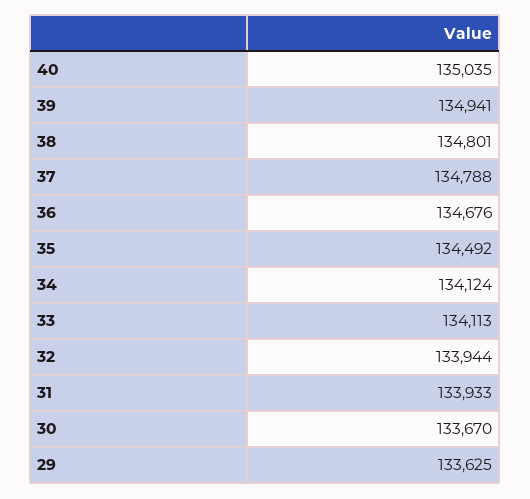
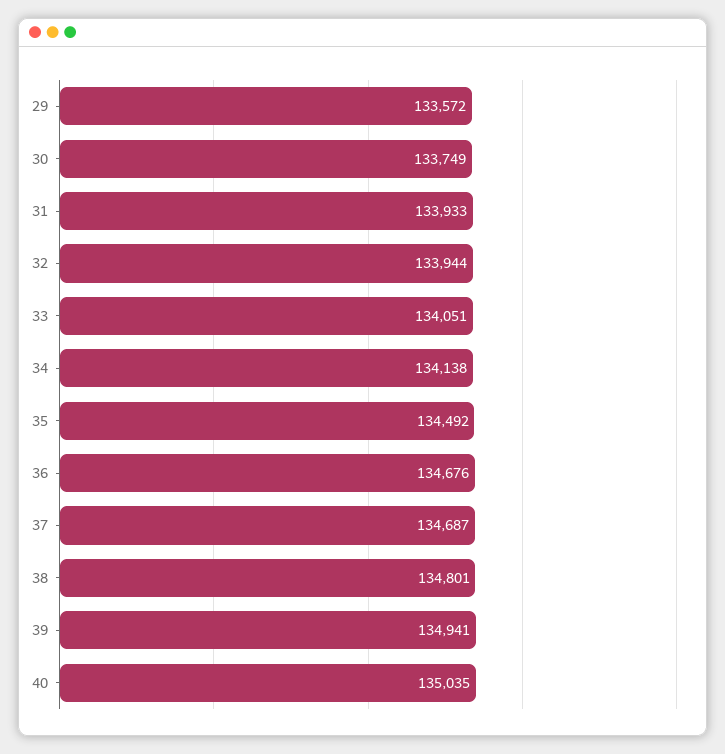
  {
    "40": 135035,
    "39": 134941,
    "38": 134801,
-   "37": 134788,
+   "37": 134687,
    "36": 134676,
    "35": 134492,
-   "34": 134124,
+   "34": 134138,
-   "33": 134113,
+   "33": 134051,
    "32": 133944,
    "31": 133933,
-   "30": 133670,
+   "30": 133749,
-   "29": 133625
+   "29": 133572
  }

